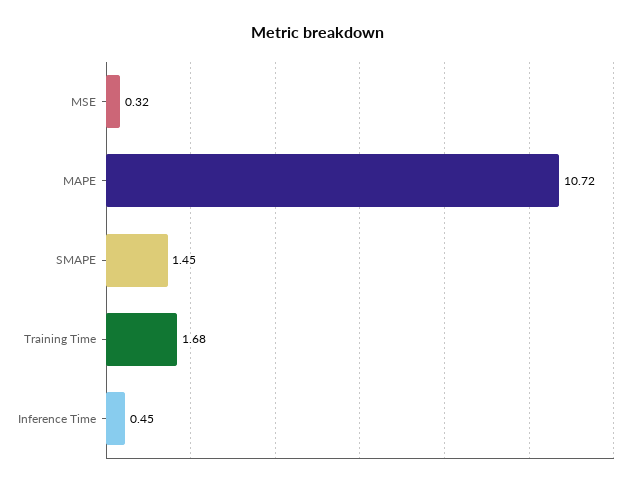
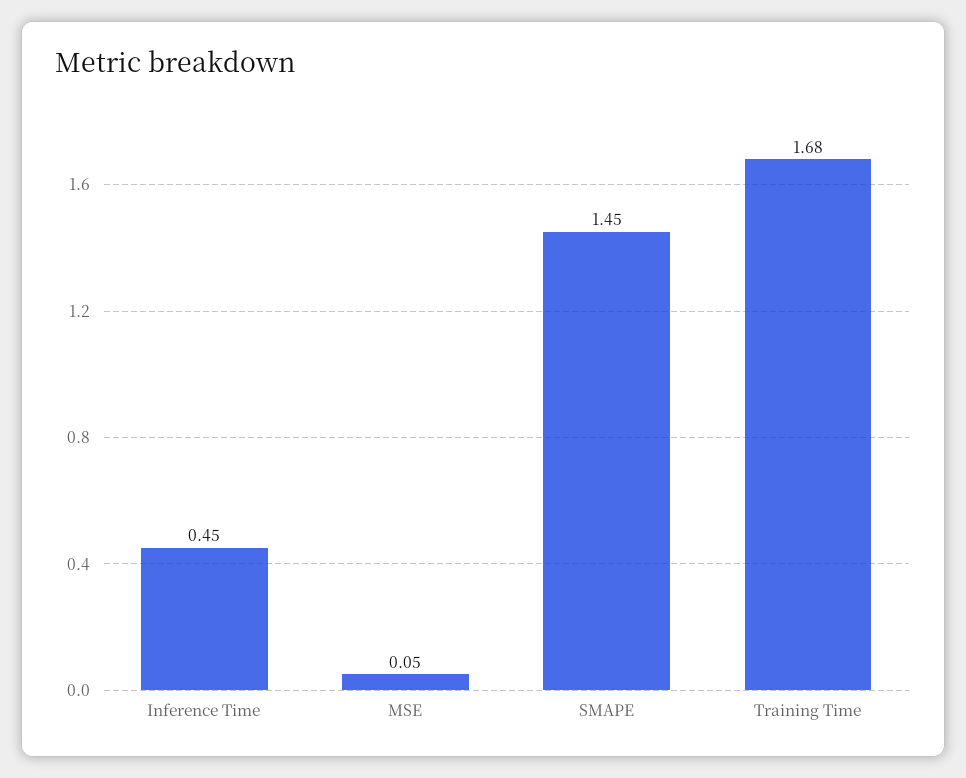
  {
-   "MSE": 0.32,
+   "MSE": 0.05,
-   "MAPE": 10.72,
    "SMAPE": 1.45,
    "Training Time": 1.68,
    "Inference Time": 0.45
  }

